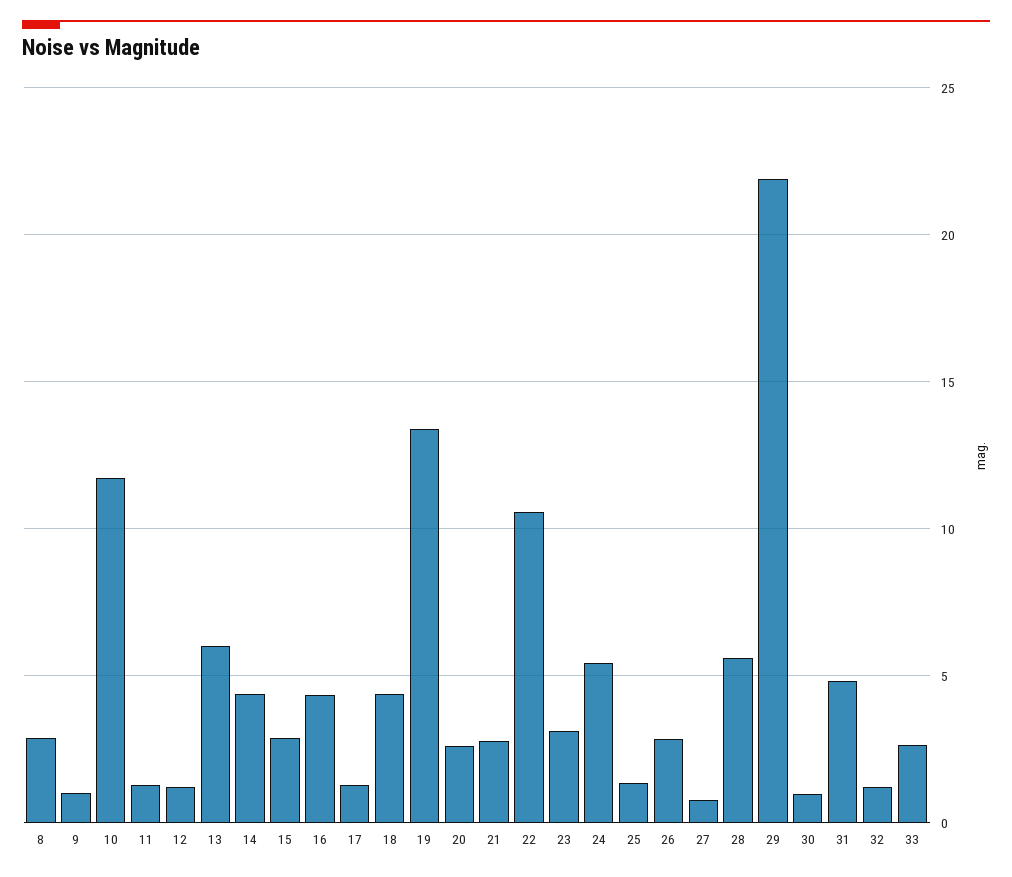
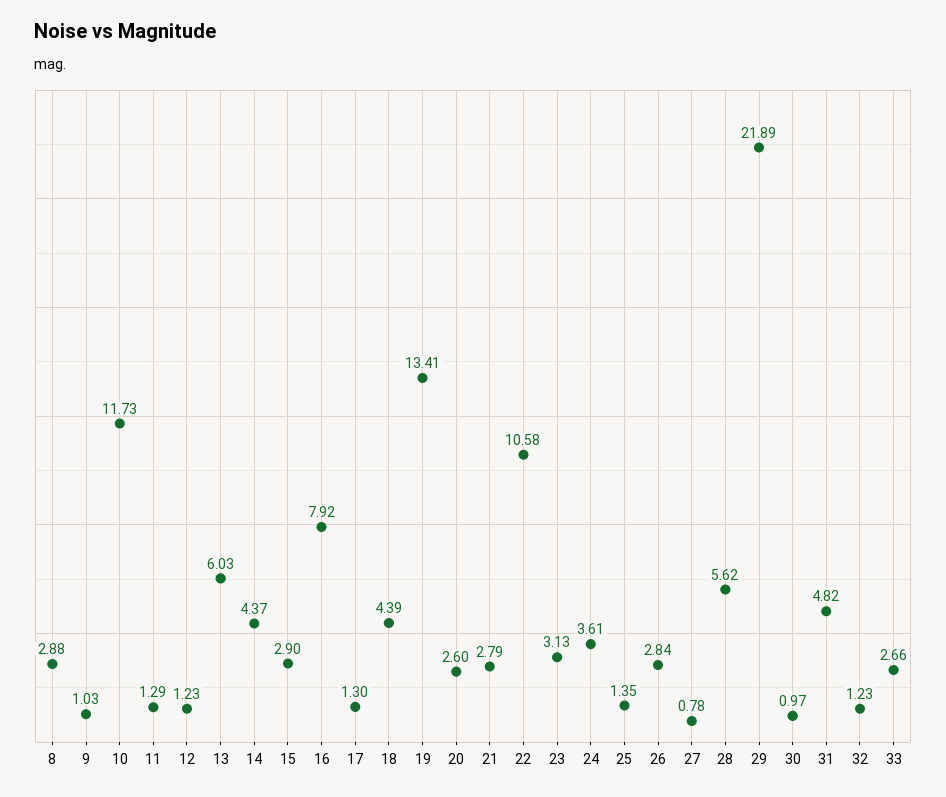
  {
    "8": 2.88,
    "9": 1.03,
    "10": 11.73,
    "11": 1.29,
    "12": 1.23,
    "13": 6.03,
    "14": 4.37,
    "15": 2.9,
-   "16": 4.5,
+   "16": 7.92,
    "17": 1.3,
    "18": 4.39,
    "19": 13.41,
    "20": 2.6,
    "21": 2.79,
    "22": 10.58,
    "23": 3.13,
-   "24": 5.5,
+   "24": 3.61,
    "25": 1.35,
    "26": 2.84,
    "27": 0.78,
    "28": 5.62,
    "29": 21.89,
    "30": 0.97,
    "31": 4.82,
    "32": 1.23,
    "33": 2.66
  }

